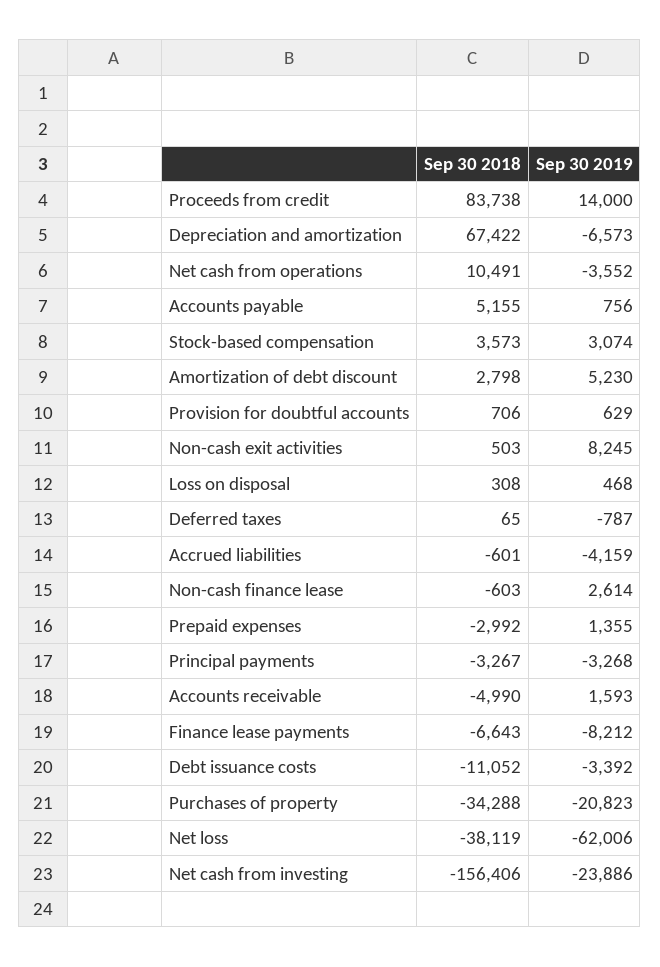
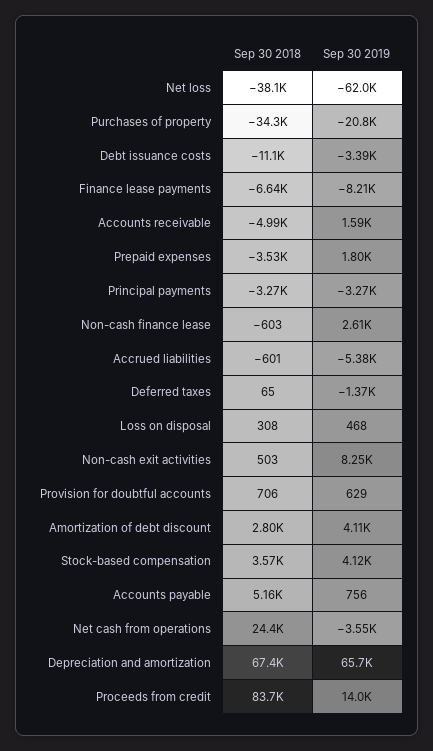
  {
    "Sep 30 2018": {
      "Proceeds from credit": 83738,
      "Depreciation and amortization": 67422,
-     "Net cash from operations": 10491,
+     "Net cash from operations": 24400,
      "Accounts payable": 5155,
      "Stock-based compensation": 3573,
      "Amortization of debt discount": 2798,
      "Provision for doubtful accounts": 706,
      "Non-cash exit activities": 503,
      "Loss on disposal": 308,
      "Deferred taxes": 65,
      "Accrued liabilities": -601,
      "Non-cash finance lease": -603,
-     "Prepaid expenses": -2992,
+     "Prepaid expenses": -3530,
      "Principal payments": -3267,
      "Accounts receivable": -4990,
      "Finance lease payments": -6643,
      "Debt issuance costs": -11052,
      "Purchases of property": -34288,
-     "Net loss": -38119,
+     "Net loss": -38119
-     "Net cash from investing": -156406
    },
    "Sep 30 2019": {
      "Proceeds from credit": 14000,
-     "Depreciation and amortization": -6573,
+     "Depreciation and amortization": 65700,
      "Net cash from operations": -3552,
      "Accounts payable": 756,
-     "Stock-based compensation": 3074,
+     "Stock-based compensation": 4120,
-     "Amortization of debt discount": 5230,
+     "Amortization of debt discount": 4110,
      "Provision for doubtful accounts": 629,
      "Non-cash exit activities": 8245,
      "Loss on disposal": 468,
-     "Deferred taxes": -787,
+     "Deferred taxes": -1370,
-     "Accrued liabilities": -4159,
+     "Accrued liabilities": -5380,
      "Non-cash finance lease": 2614,
-     "Prepaid expenses": 1355,
+     "Prepaid expenses": 1800,
      "Principal payments": -3268,
      "Accounts receivable": 1593,
      "Finance lease payments": -8212,
      "Debt issuance costs": -3392,
      "Purchases of property": -20823,
-     "Net loss": -62006,
+     "Net loss": -62006
-     "Net cash from investing": -23886
    }
  }

